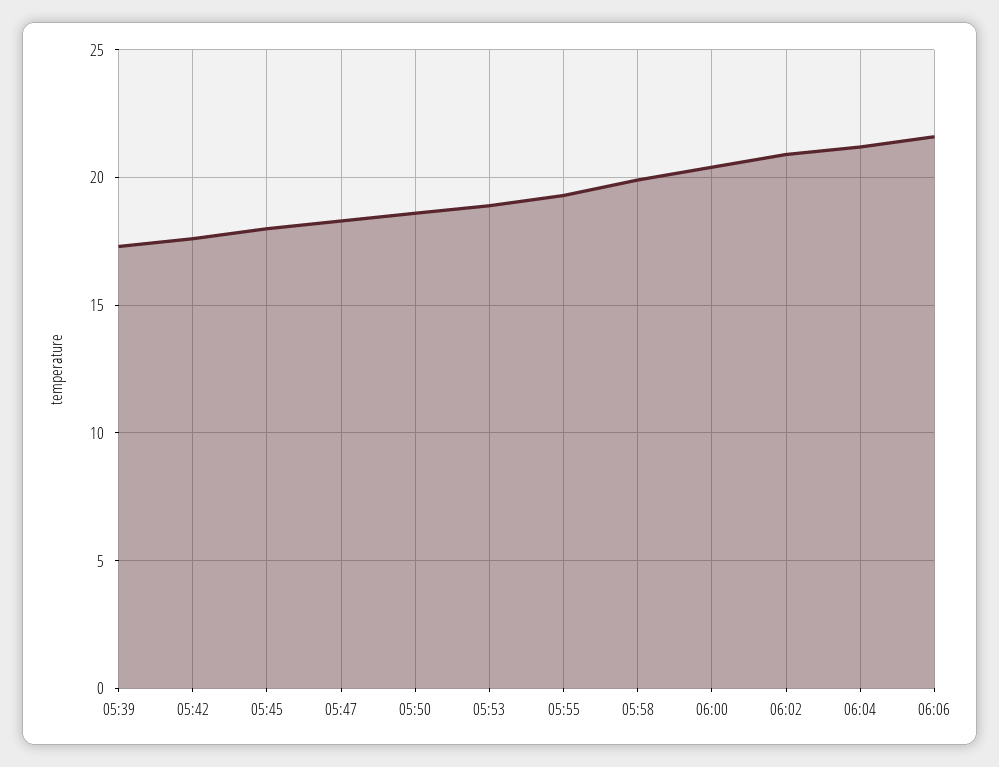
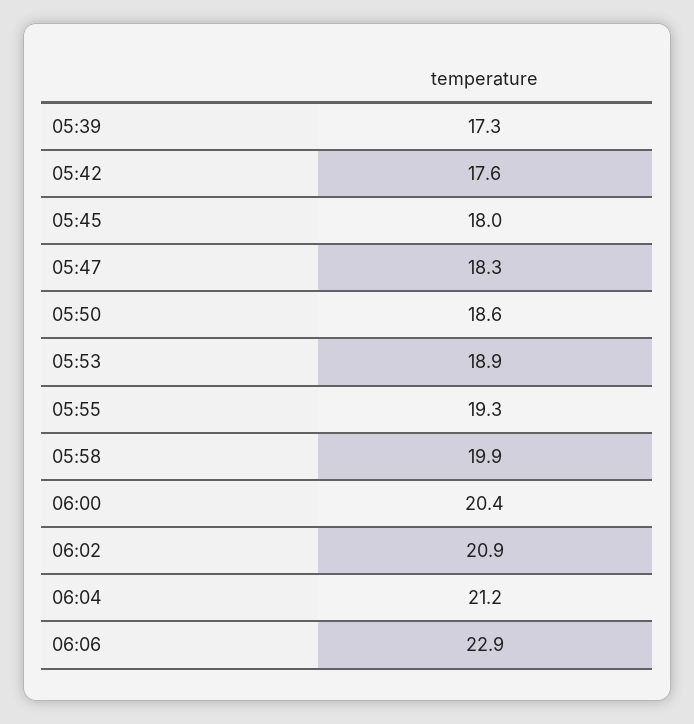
  {
    "05:39": 17.3,
    "05:42": 17.6,
    "05:45": 18,
    "05:47": 18.3,
    "05:50": 18.6,
    "05:53": 18.9,
    "05:55": 19.3,
    "05:58": 19.9,
    "06:00": 20.4,
    "06:02": 20.9,
    "06:04": 21.2,
-   "06:06": 21.5
+   "06:06": 22.9
  }

